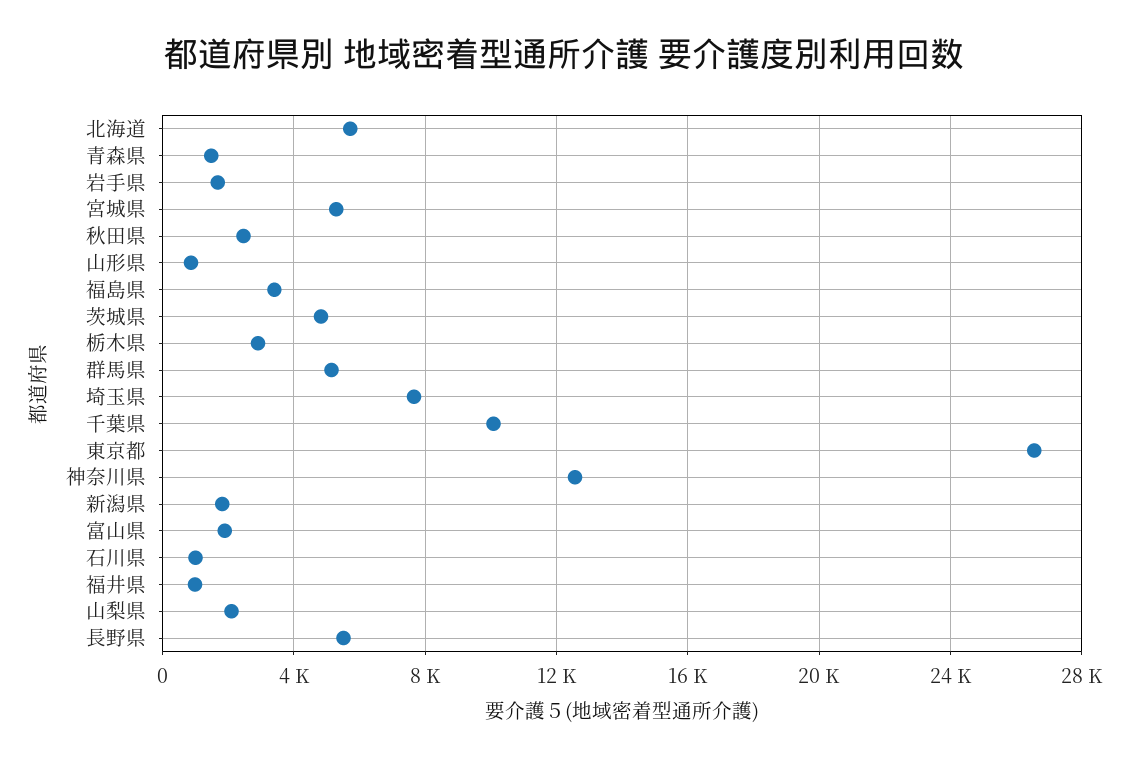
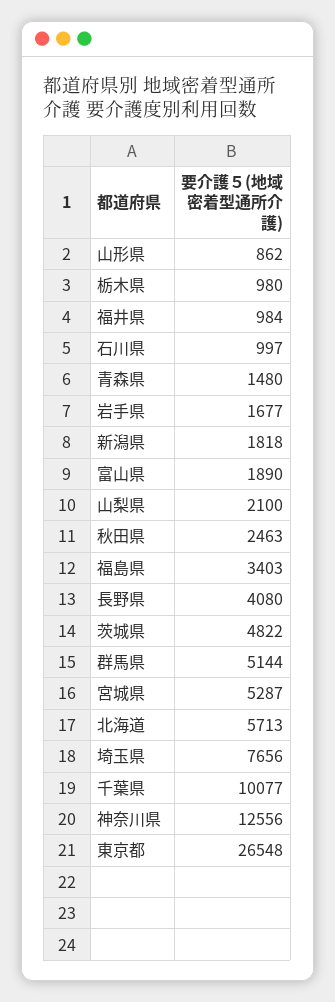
  {
    "北海道": 5713,
    "青森県": 1480,
    "岩手県": 1677,
    "宮城県": 5287,
    "秋田県": 2463,
    "山形県": 862,
    "福島県": 3403,
    "茨城県": 4822,
-   "栃木県": 3000,
+   "栃木県": 980,
    "群馬県": 5144,
    "埼玉県": 7656,
    "千葉県": 10077,
    "東京都": 26548,
    "神奈川県": 12556,
    "新潟県": 1818,
    "富山県": 1890,
    "石川県": 997,
    "福井県": 984,
    "山梨県": 2100,
-   "長野県": 5500
+   "長野県": 4080
  }

